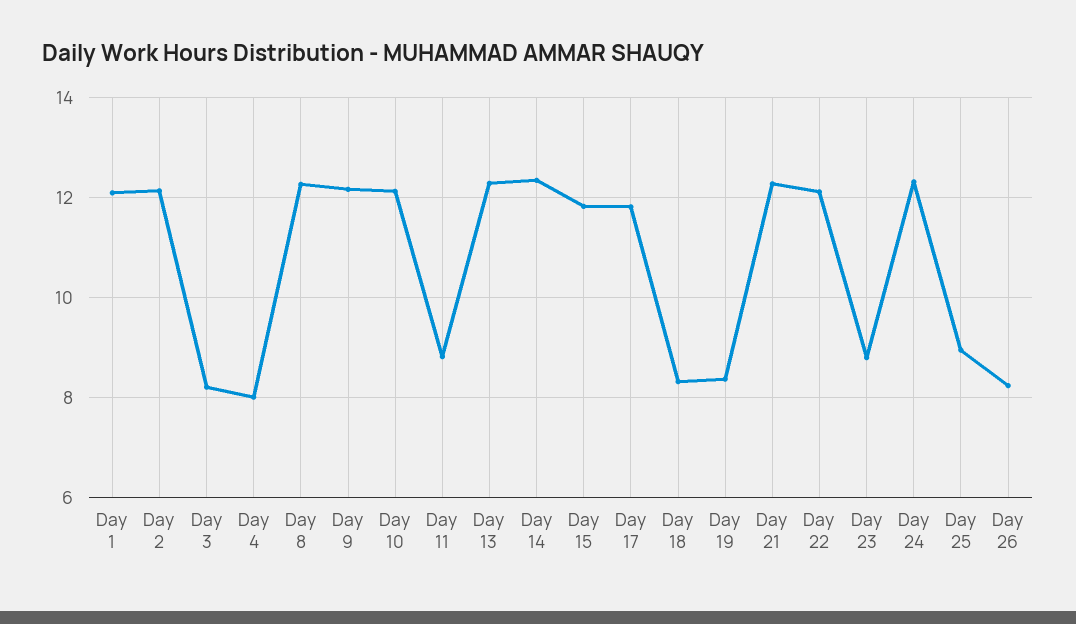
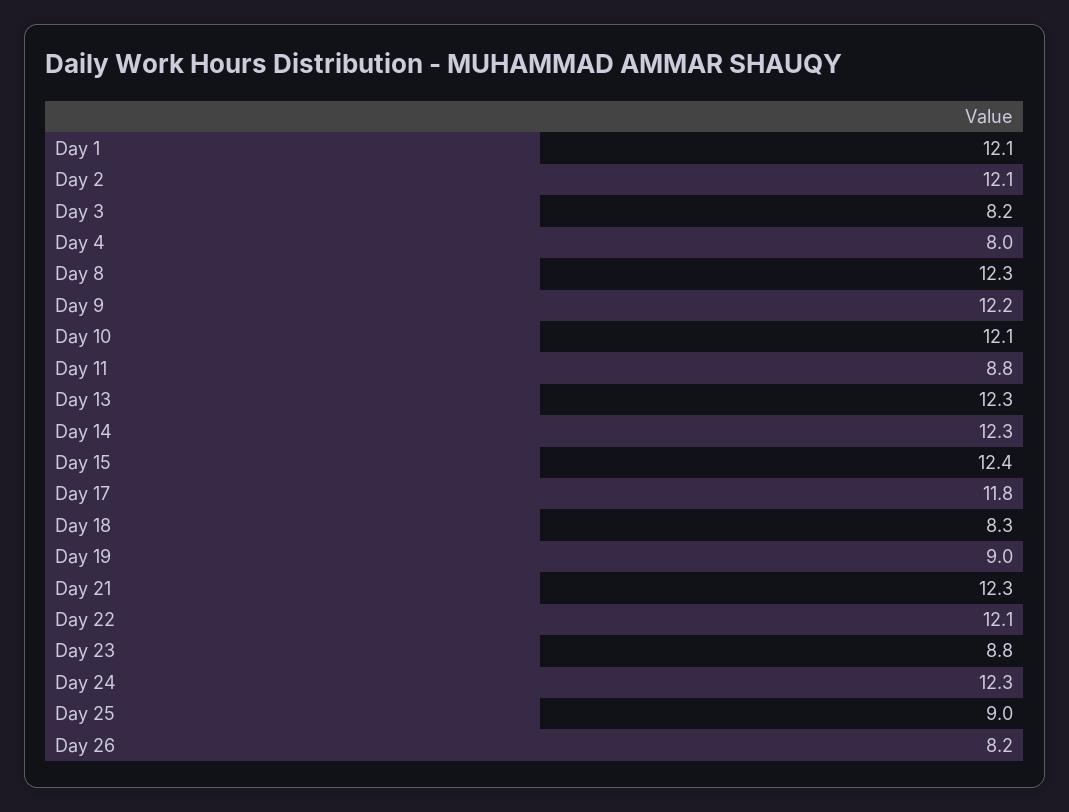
  {
    "Day 1": 12.1,
    "Day 2": 12.1,
    "Day 3": 8.2,
    "Day 4": 8,
    "Day 8": 12.3,
    "Day 9": 12.2,
    "Day 10": 12.1,
    "Day 11": 8.8,
    "Day 13": 12.3,
    "Day 14": 12.3,
-   "Day 15": 11.8,
+   "Day 15": 12.4,
    "Day 17": 11.8,
    "Day 18": 8.3,
-   "Day 19": 8.4,
+   "Day 19": 9,
    "Day 21": 12.3,
    "Day 22": 12.1,
    "Day 23": 8.8,
    "Day 24": 12.3,
    "Day 25": 9,
    "Day 26": 8.2
  }

